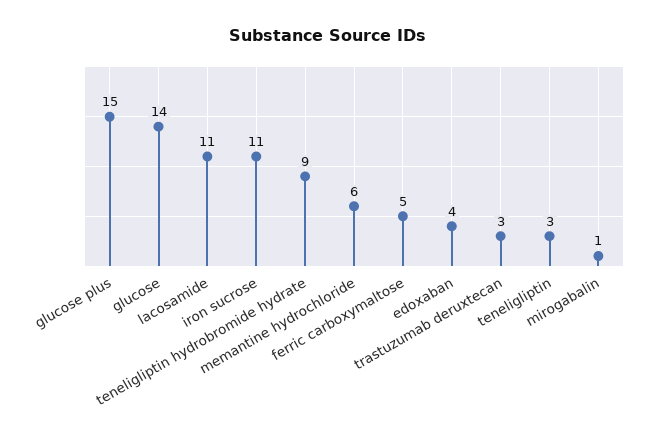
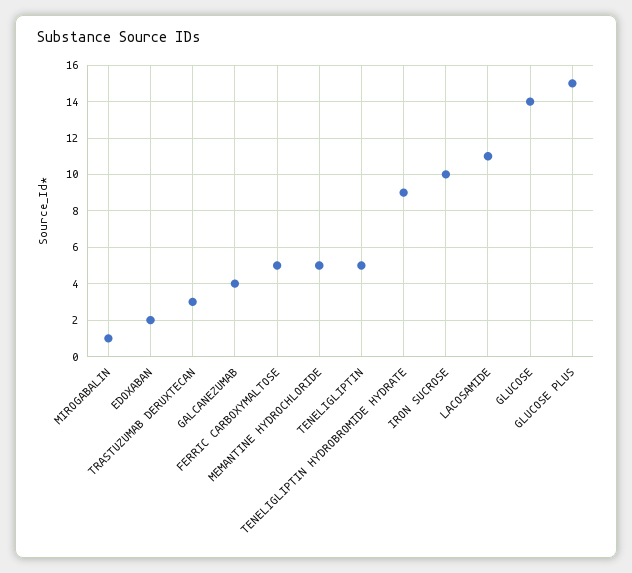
  {
    "glucose plus": 15,
    "glucose": 14,
    "lacosamide": 11,
-   "iron sucrose": 11,
+   "iron sucrose": 10,
    "teneligliptin hydrobromide hydrate": 9,
-   "memantine hydrochloride": 6,
+   "memantine hydrochloride": 5,
    "ferric carboxymaltose": 5,
-   "edoxaban": 4,
+   "edoxaban": 2,
    "trastuzumab deruxtecan": 3,
-   "teneligliptin": 3,
+   "teneligliptin": 5,
-   "mirogabalin": 1
+   "mirogabalin": 1,
+   "GALCANEZUMAB": 4
  }

